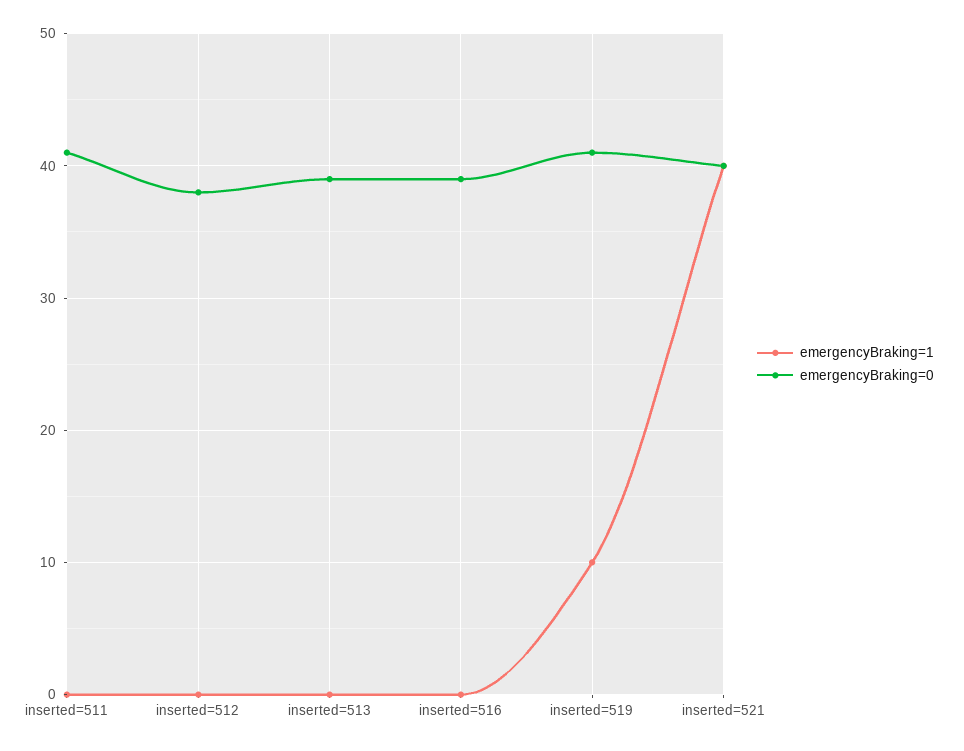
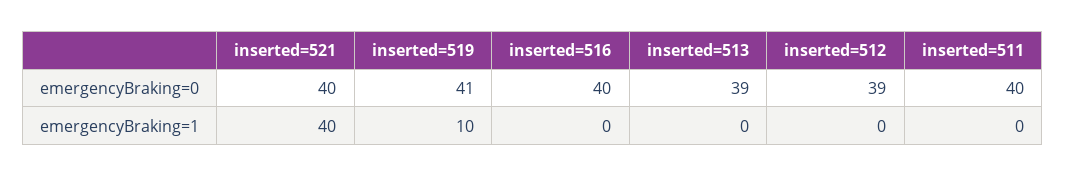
  {
    "emergencyBraking=1": {
      "inserted=511": 0,
      "inserted=512": 0,
      "inserted=513": 0,
      "inserted=516": 0,
      "inserted=519": 10,
      "inserted=521": 40
    },
    "emergencyBraking=0": {
-     "inserted=511": 41,
+     "inserted=511": 40,
-     "inserted=512": 38,
+     "inserted=512": 39,
      "inserted=513": 39,
-     "inserted=516": 39,
+     "inserted=516": 40,
      "inserted=519": 41,
      "inserted=521": 40
    }
  }

